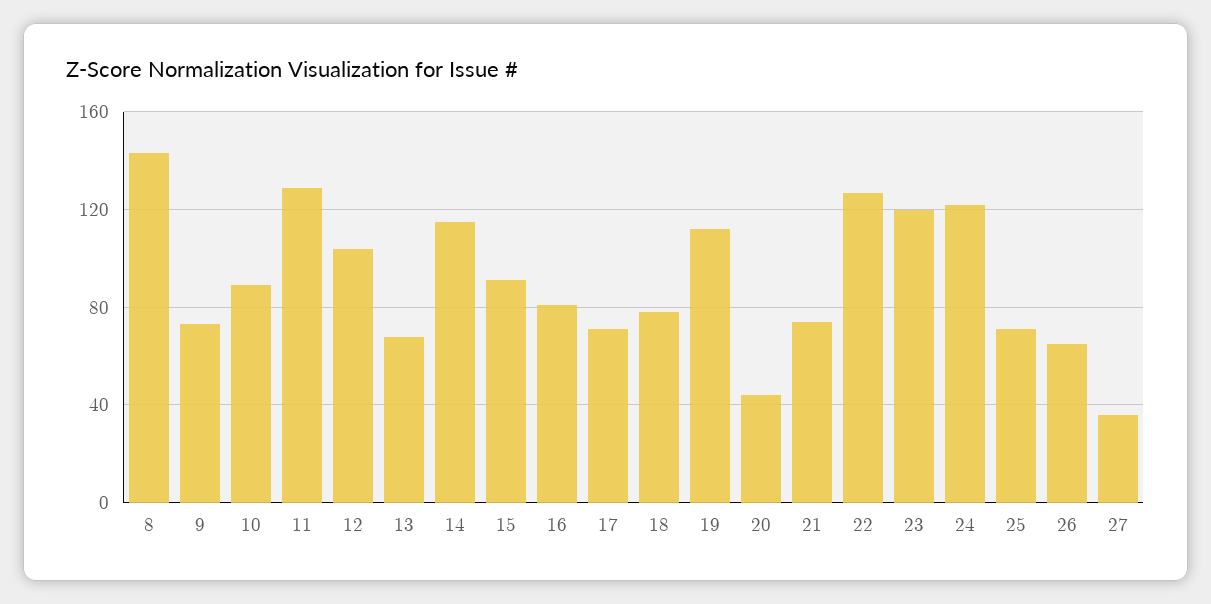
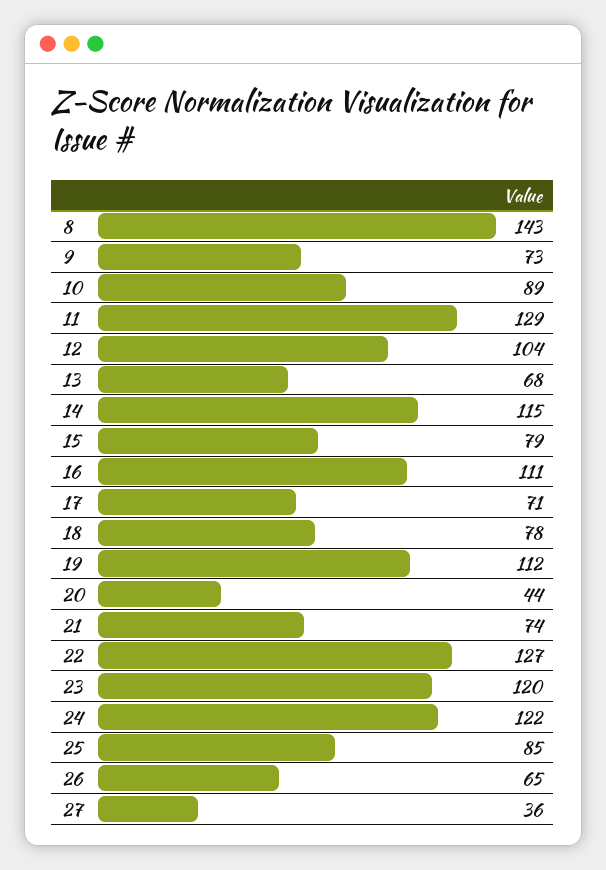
  {
    "8": 143,
    "9": 73,
    "10": 89,
    "11": 129,
    "12": 104,
    "13": 68,
    "14": 115,
-   "15": 90,
+   "15": 79,
-   "16": 80,
+   "16": 111,
    "17": 71,
    "18": 78,
    "19": 112,
    "20": 44,
    "21": 74,
    "22": 127,
    "23": 120,
    "24": 122,
-   "25": 70,
+   "25": 85,
    "26": 65,
    "27": 36
  }

